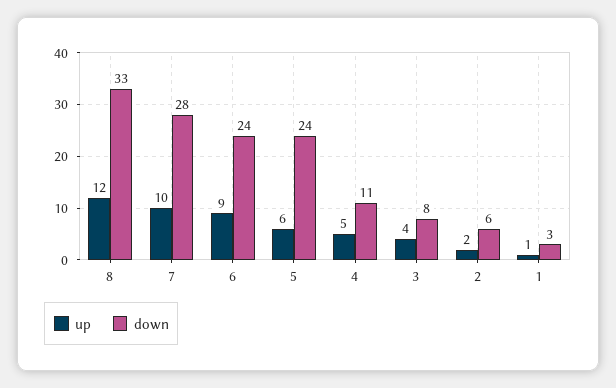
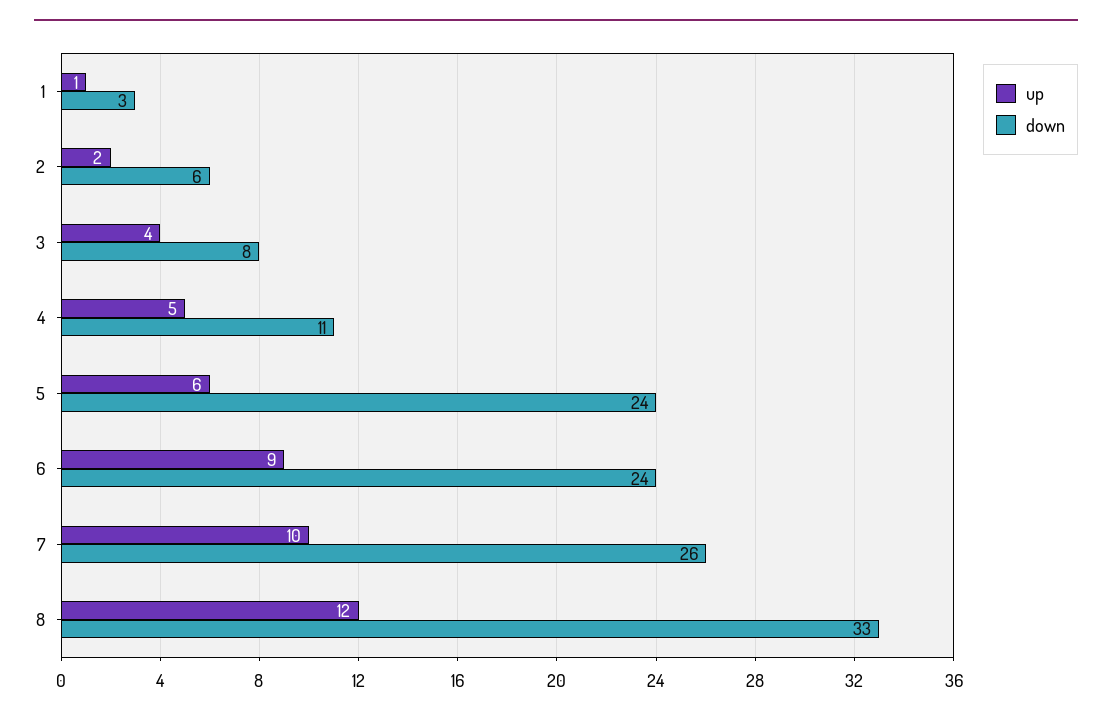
  {
    "up": {
      "8": 12,
      "7": 10,
      "6": 9,
      "5": 6,
      "4": 5,
      "3": 4,
      "2": 2,
      "1": 1
    },
    "down": {
      "8": 33,
-     "7": 28,
+     "7": 26,
      "6": 24,
      "5": 24,
      "4": 11,
      "3": 8,
      "2": 6,
      "1": 3
    }
  }

